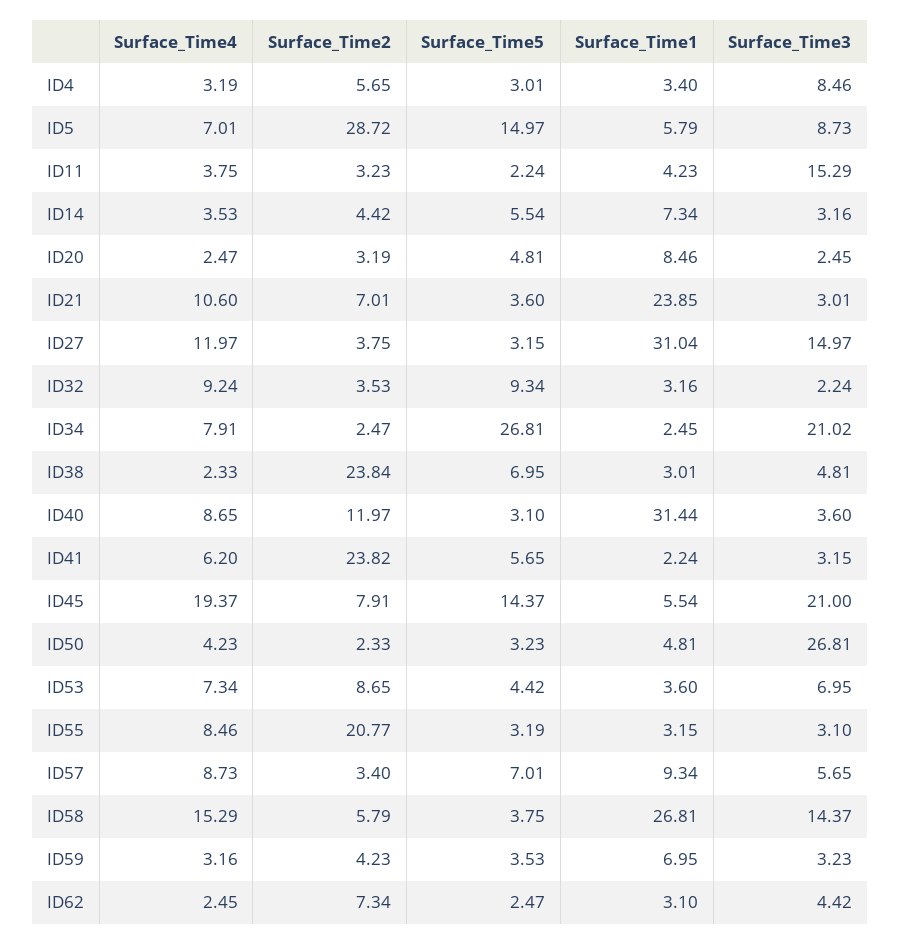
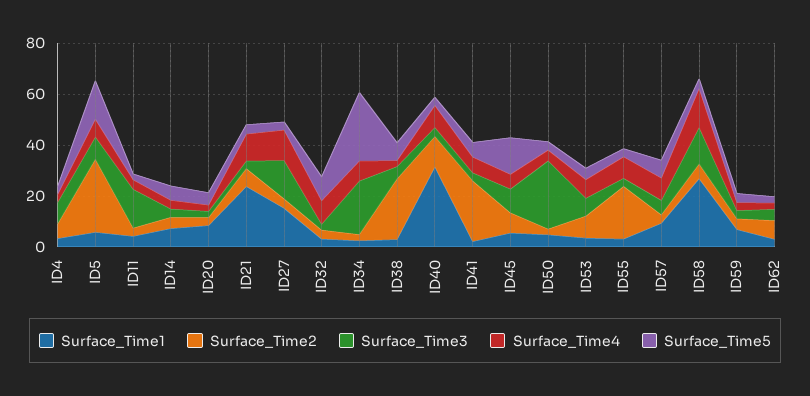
  {
    "Surface_Time4": {
      "ID4": 3.19,
      "ID5": 7.01,
      "ID11": 3.75,
      "ID14": 3.53,
      "ID20": 2.47,
      "ID21": 10.6,
      "ID27": 11.97,
      "ID32": 9.24,
      "ID34": 7.91,
      "ID38": 2.33,
      "ID40": 8.65,
      "ID41": 6.2,
-     "ID45": 19.37,
+     "ID45": 5,
      "ID50": 4.23,
      "ID53": 7.34,
      "ID55": 8.46,
      "ID57": 8.73,
      "ID58": 15.29,
      "ID59": 3.16,
      "ID62": 2.45
    },
    "Surface_Time2": {
      "ID4": 5.65,
      "ID5": 28.72,
      "ID11": 3.23,
      "ID14": 4.42,
      "ID20": 3.19,
      "ID21": 7.01,
      "ID27": 3.75,
      "ID32": 3.53,
      "ID34": 2.47,
      "ID38": 23.84,
      "ID40": 11.97,
      "ID41": 23.82,
      "ID45": 7.91,
      "ID50": 2.33,
      "ID53": 8.65,
      "ID55": 20.77,
      "ID57": 3.4,
      "ID58": 5.79,
      "ID59": 4.23,
      "ID62": 7.34
    },
    "Surface_Time5": {
      "ID4": 3.01,
      "ID5": 14.97,
      "ID11": 2.24,
      "ID14": 5.54,
      "ID20": 4.81,
      "ID21": 3.6,
      "ID27": 3.15,
      "ID32": 9.34,
      "ID34": 26.81,
      "ID38": 6.95,
      "ID40": 3.1,
      "ID41": 5.65,
      "ID45": 14.37,
      "ID50": 3.23,
      "ID53": 4.42,
      "ID55": 3.19,
      "ID57": 7.01,
      "ID58": 3.75,
      "ID59": 3.53,
      "ID62": 2.47
    },
    "Surface_Time1": {
      "ID4": 3.4,
      "ID5": 5.79,
      "ID11": 4.23,
      "ID14": 7.34,
      "ID20": 8.46,
      "ID21": 23.85,
-     "ID27": 31.04,
+     "ID27": 15,
      "ID32": 3.16,
      "ID34": 2.45,
      "ID38": 3.01,
      "ID40": 31.44,
      "ID41": 2.24,
      "ID45": 5.54,
      "ID50": 4.81,
      "ID53": 3.6,
      "ID55": 3.15,
      "ID57": 9.34,
      "ID58": 26.81,
      "ID59": 6.95,
      "ID62": 3.1
    },
    "Surface_Time3": {
      "ID4": 8.46,
      "ID5": 8.73,
      "ID11": 15.29,
      "ID14": 3.16,
      "ID20": 2.45,
      "ID21": 3.01,
      "ID27": 14.97,
      "ID32": 2.24,
      "ID34": 21.02,
      "ID38": 4.81,
      "ID40": 3.6,
      "ID41": 3.15,
-     "ID45": 21,
+     "ID45": 10,
      "ID50": 26.81,
      "ID53": 6.95,
      "ID55": 3.1,
      "ID57": 5.65,
      "ID58": 14.37,
      "ID59": 3.23,
      "ID62": 4.42
    }
  }

